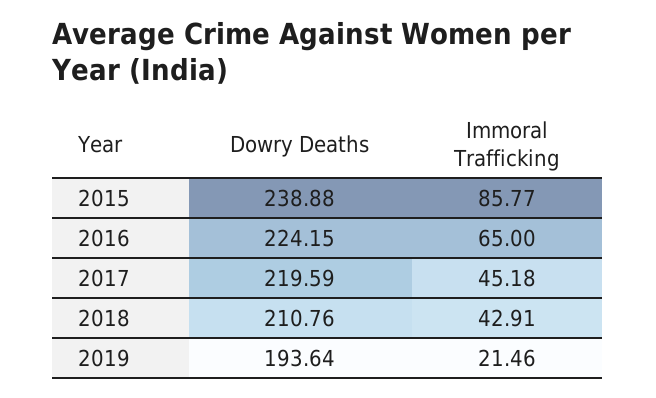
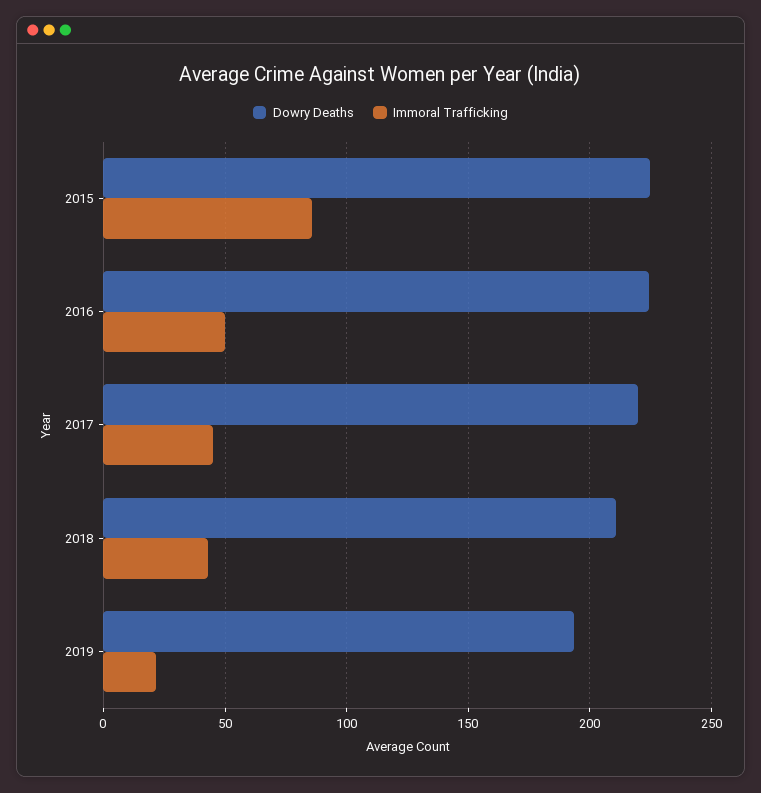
  {
    "Dowry Deaths": {
-     "2015": 238.88,
+     "2015": 225,
      "2016": 224.15,
      "2017": 219.59,
      "2018": 210.76,
      "2019": 193.64
    },
    "Immoral Trafficking": {
      "2015": 85.77,
-     "2016": 65,
+     "2016": 50,
      "2017": 45.18,
      "2018": 42.91,
      "2019": 21.46
    }
  }

